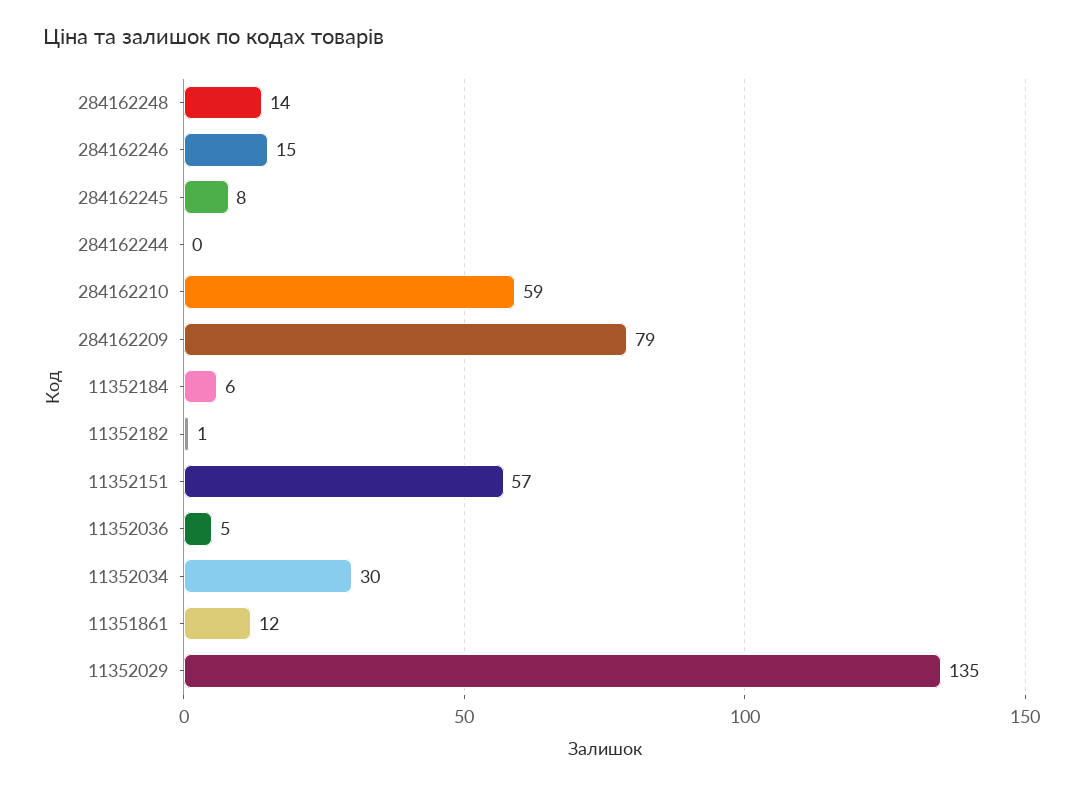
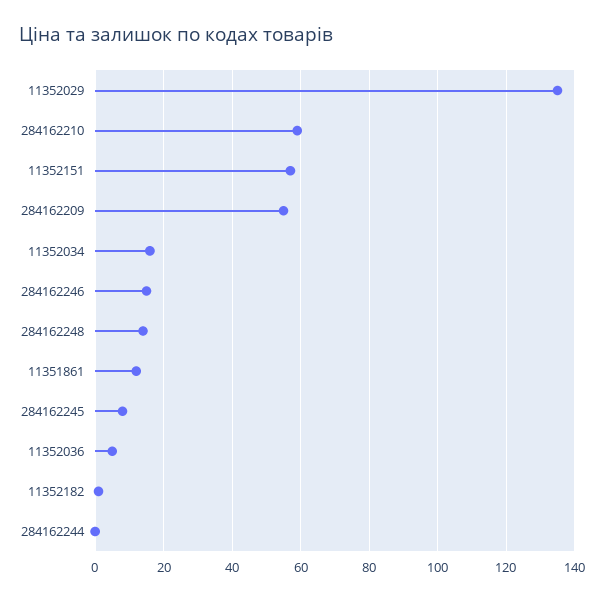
  {
    "284162248": 14,
    "284162246": 15,
    "284162245": 8,
    "284162244": 0,
    "284162210": 59,
-   "284162209": 79,
+   "284162209": 55,
-   "11352184": 6,
    "11352182": 1,
    "11352151": 57,
    "11352036": 5,
-   "11352034": 30,
+   "11352034": 15,
    "11351861": 12,
    "11352029": 135
  }

